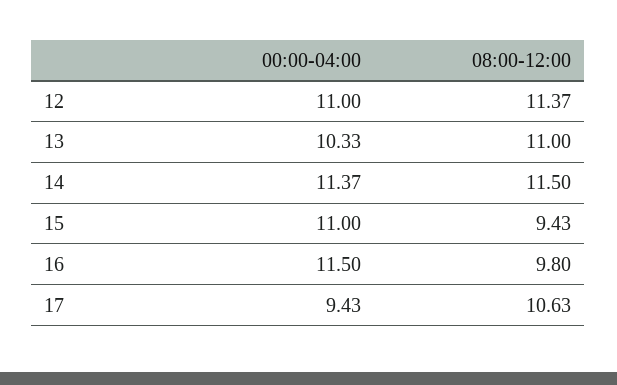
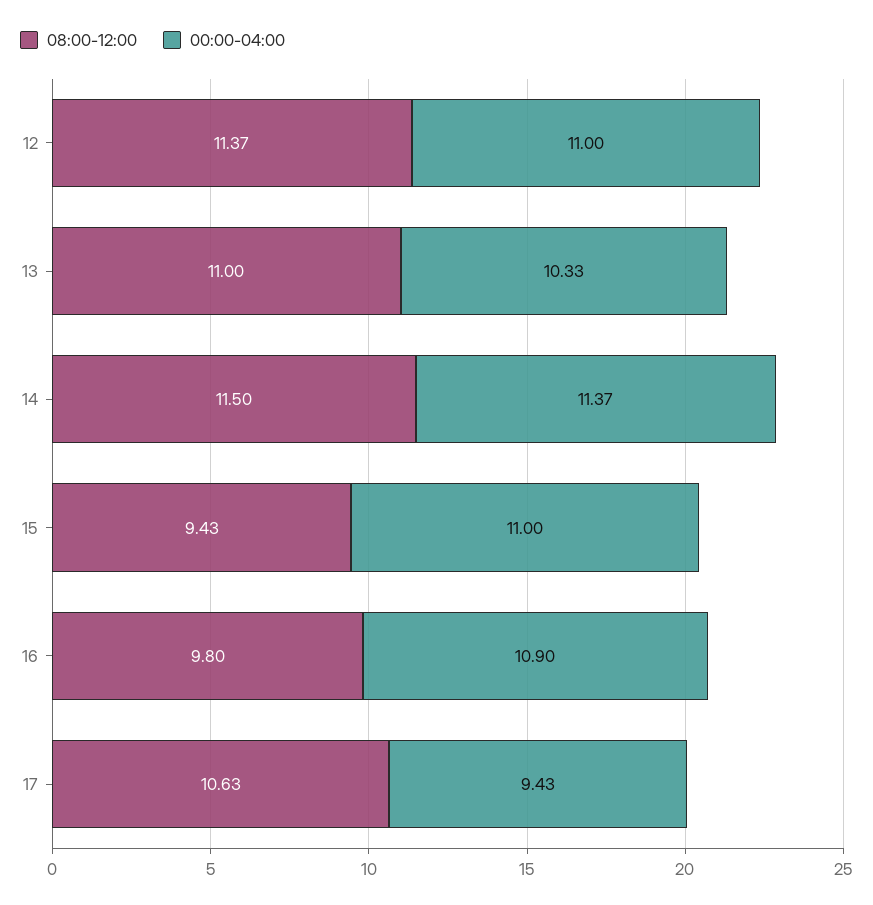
  {
    "00:00-04:00": {
      "12": 11,
      "13": 10.33,
      "14": 11.37,
      "15": 11,
-     "16": 11.5,
+     "16": 10.9,
      "17": 9.43
    },
    "08:00-12:00": {
      "12": 11.37,
      "13": 11,
      "14": 11.5,
      "15": 9.43,
      "16": 9.8,
      "17": 10.63
    }
  }

